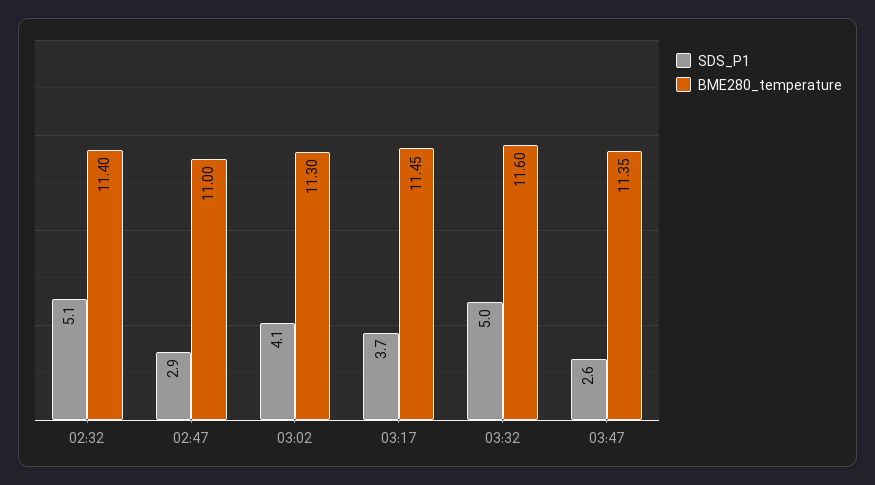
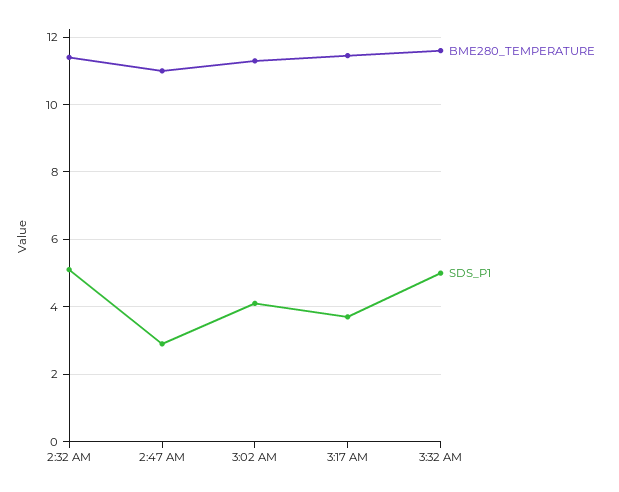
  {
    "SDS_P1": {
      "02:32": 5.1,
      "02:47": 2.9,
      "03:02": 4.1,
      "03:17": 3.7,
-     "03:32": 5,
+     "03:32": 5
-     "03:47": 2.6
    },
    "BME280_temperature": {
      "02:32": 11.4,
      "02:47": 11,
      "03:02": 11.3,
      "03:17": 11.45,
-     "03:32": 11.6,
+     "03:32": 11.6
-     "03:47": 11.35
    }
  }

